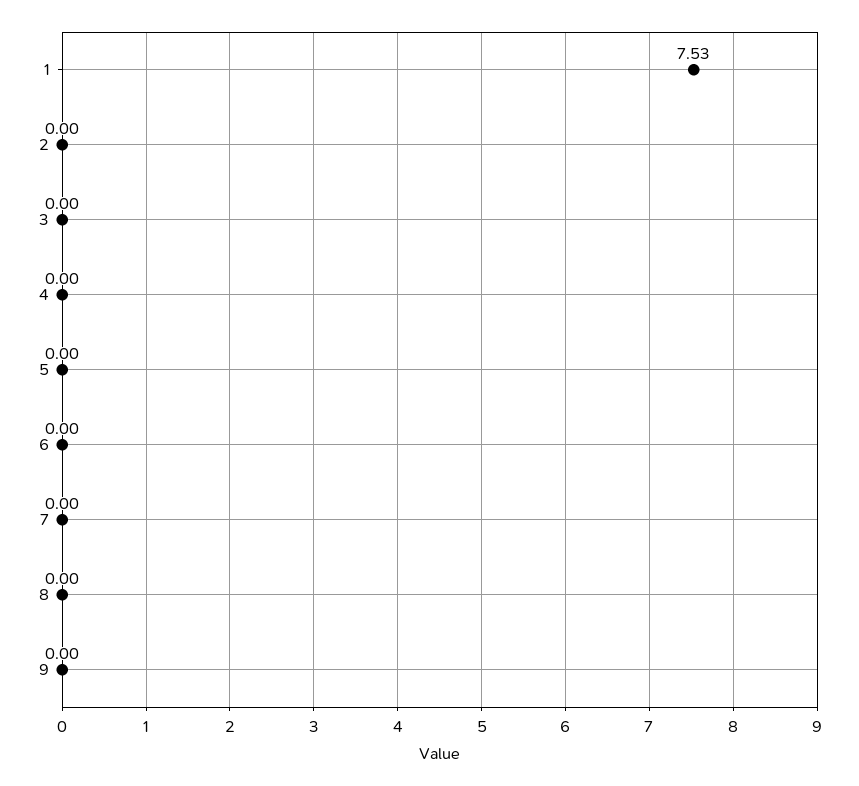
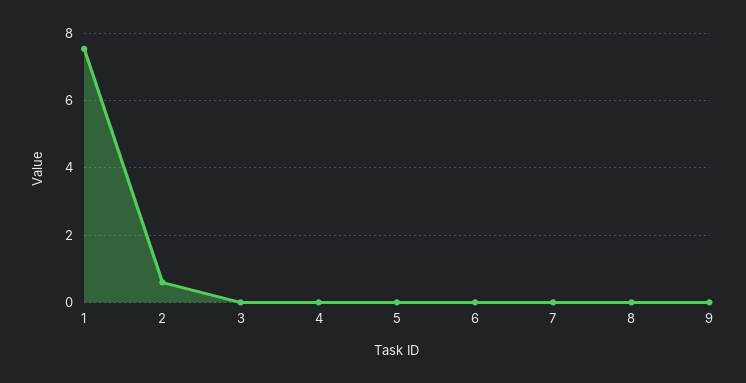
  {
    "1": 7.53,
-   "2": 0,
+   "2": 0.6,
    "3": 0,
    "4": 0,
    "5": 0,
    "6": 0,
    "7": 0,
    "8": 0,
    "9": 0
  }

